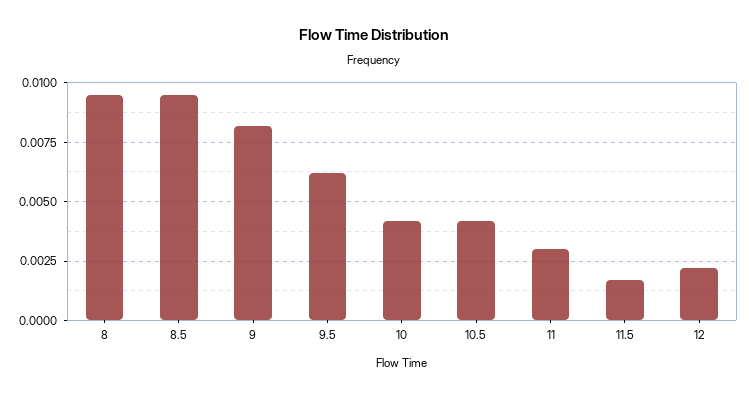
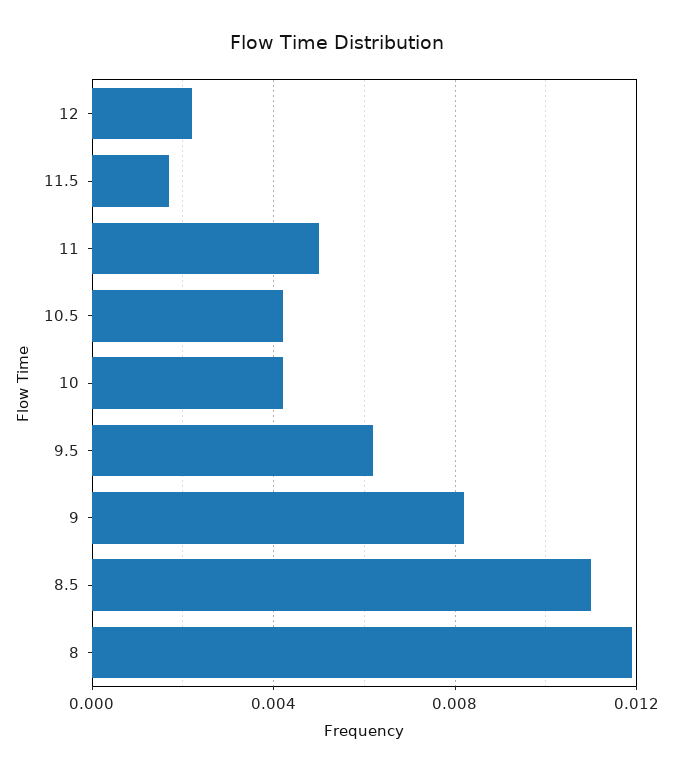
  {
-   "8": 0.0095,
+   "8": 0.012,
-   "8.5": 0.0095,
+   "8.5": 0.011,
    "9": 0.008,
    "9.5": 0.006,
    "10": 0.004,
    "10.5": 0.004,
-   "11": 0.003,
+   "11": 0.005,
    "11.5": 0.0015,
    "12": 0.002
  }

